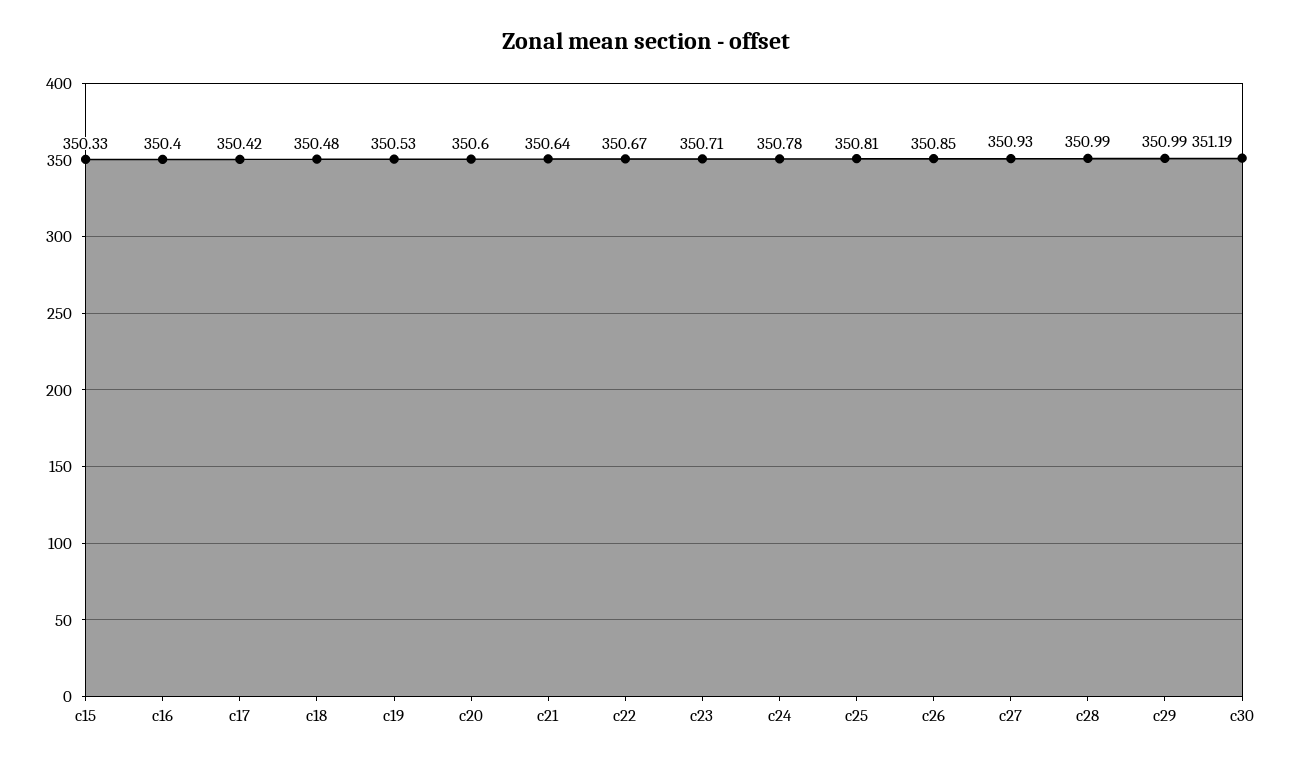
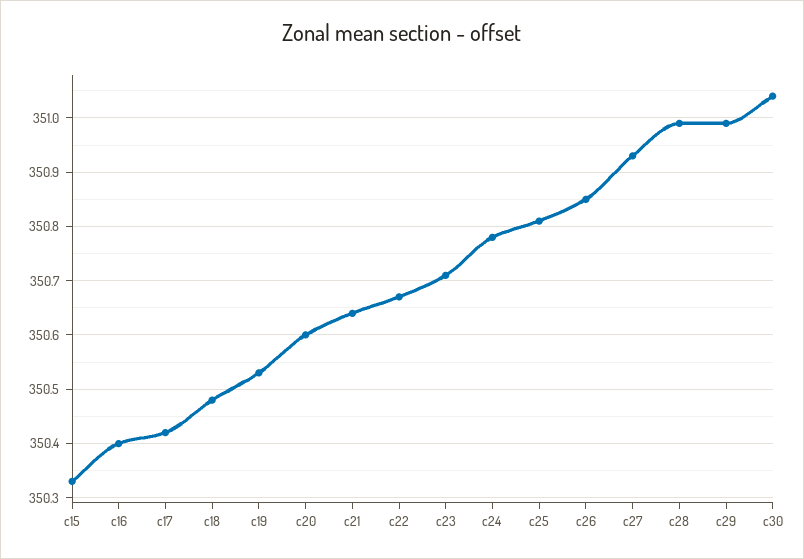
  {
    "c15": 350.33,
    "c16": 350.4,
    "c17": 350.42,
    "c18": 350.48,
    "c19": 350.53,
    "c20": 350.6,
    "c21": 350.64,
    "c22": 350.67,
    "c23": 350.71,
    "c24": 350.78,
    "c25": 350.81,
    "c26": 350.85,
    "c27": 350.93,
    "c28": 350.99,
    "c29": 350.99,
-   "c30": 351.19
+   "c30": 351.05
  }

